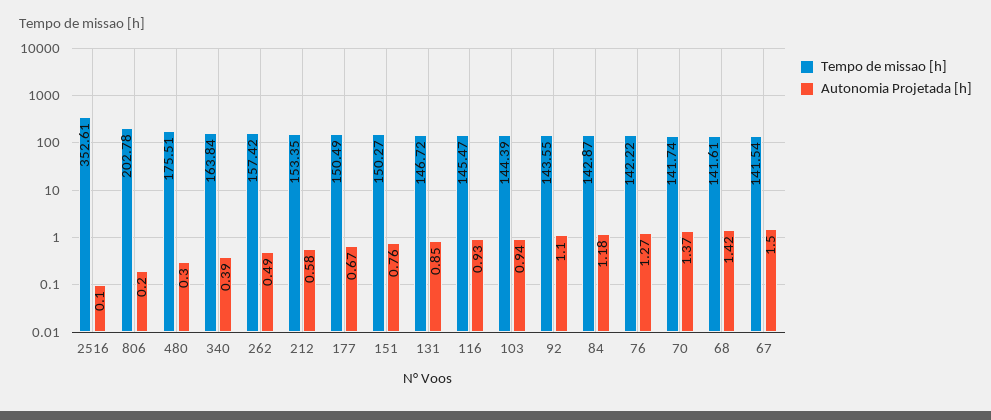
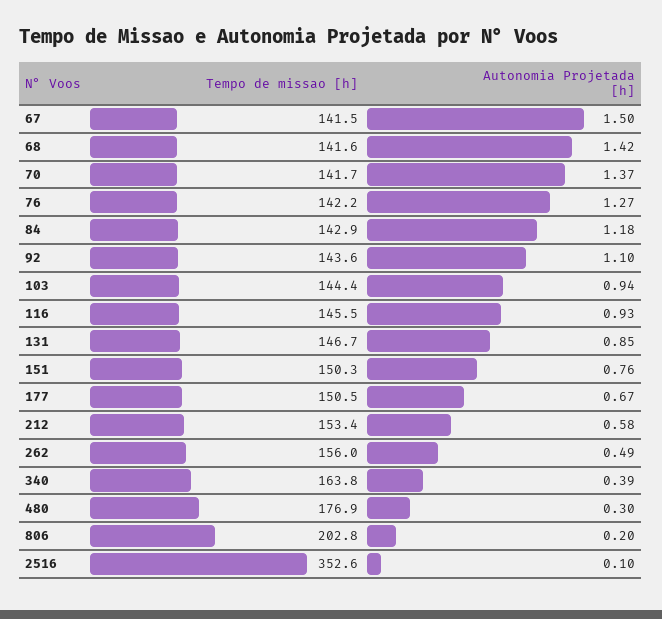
  {
    "Tempo de missao [h]": {
      "2516": 352.61,
      "806": 202.78,
-     "480": 175.51,
+     "480": 176.9,
      "340": 163.84,
-     "262": 157.42,
+     "262": 156,
      "212": 153.35,
      "177": 150.49,
      "151": 150.27,
      "131": 146.72,
      "116": 145.47,
      "103": 144.39,
      "92": 143.55,
      "84": 142.87,
      "76": 142.22,
      "70": 141.74,
      "68": 141.61,
      "67": 141.54
    },
    "Autonomia Projetada [h]": {
      "2516": 0.1,
      "806": 0.2,
      "480": 0.3,
      "340": 0.39,
      "262": 0.49,
      "212": 0.58,
      "177": 0.67,
      "151": 0.76,
      "131": 0.85,
      "116": 0.93,
      "103": 0.94,
      "92": 1.1,
      "84": 1.18,
      "76": 1.27,
      "70": 1.37,
      "68": 1.42,
      "67": 1.5
    }
  }

